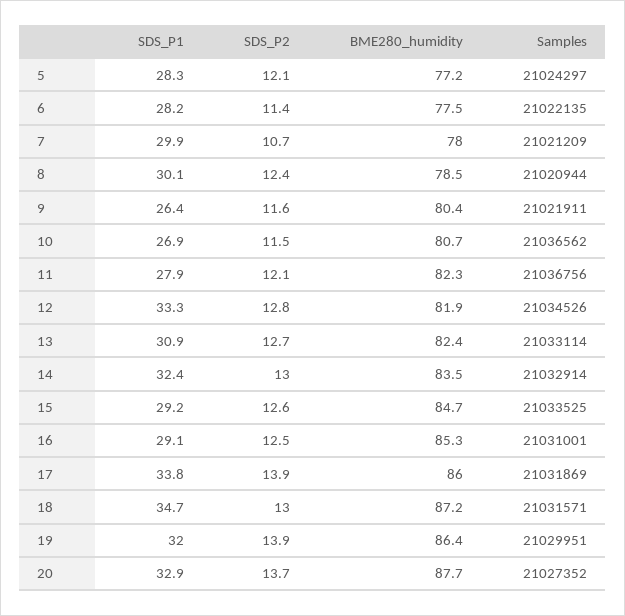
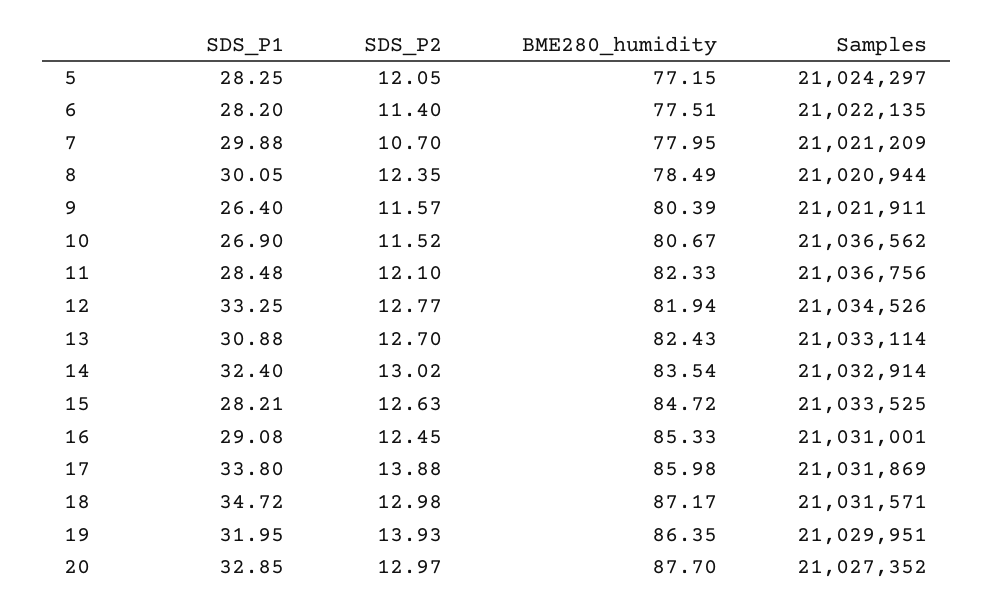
  {
    "SDS_P1": {
      "5": 28.25,
      "6": 28.2,
      "7": 29.88,
      "8": 30.05,
      "9": 26.4,
      "10": 26.9,
-     "11": 27.9,
+     "11": 28.48,
      "12": 33.25,
      "13": 30.88,
      "14": 32.4,
-     "15": 29.2,
+     "15": 28.21,
      "16": 29.08,
      "17": 33.8,
      "18": 34.72,
      "19": 31.95,
      "20": 32.85
    },
    "SDS_P2": {
      "5": 12.05,
      "6": 11.4,
      "7": 10.7,
      "8": 12.35,
      "9": 11.57,
      "10": 11.52,
      "11": 12.1,
      "12": 12.77,
      "13": 12.7,
      "14": 13.02,
      "15": 12.63,
      "16": 12.45,
      "17": 13.88,
      "18": 12.98,
      "19": 13.93,
-     "20": 13.7
+     "20": 12.97
    },
    "BME280_humidity": {
      "5": 77.15,
      "6": 77.51,
      "7": 77.95,
      "8": 78.49,
      "9": 80.39,
      "10": 80.67,
      "11": 82.33,
      "12": 81.94,
      "13": 82.43,
      "14": 83.54,
      "15": 84.72,
      "16": 85.33,
      "17": 85.98,
      "18": 87.17,
      "19": 86.35,
      "20": 87.7
    },
    "Samples": {
      "5": 21024297,
      "6": 21022135,
      "7": 21021209,
      "8": 21020944,
      "9": 21021911,
      "10": 21036562,
      "11": 21036756,
      "12": 21034526,
      "13": 21033114,
      "14": 21032914,
      "15": 21033525,
      "16": 21031001,
      "17": 21031869,
      "18": 21031571,
      "19": 21029951,
      "20": 21027352
    }
  }

